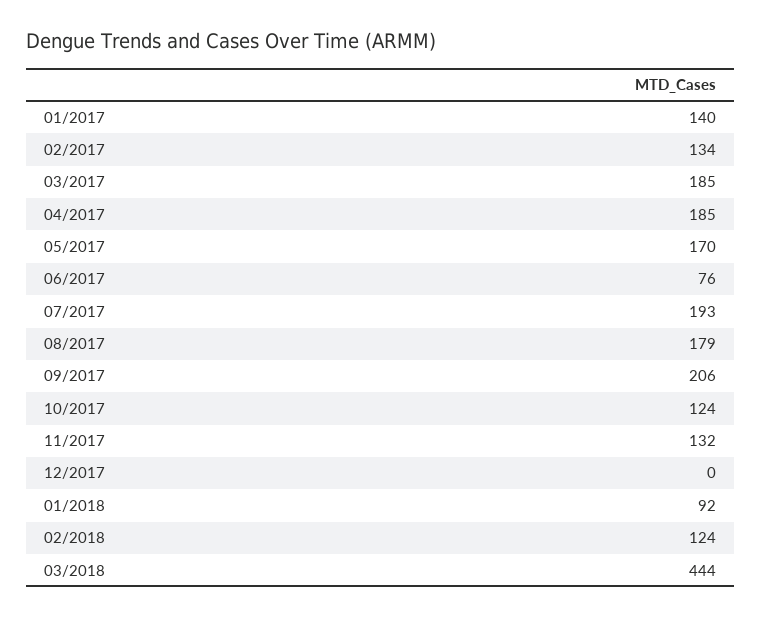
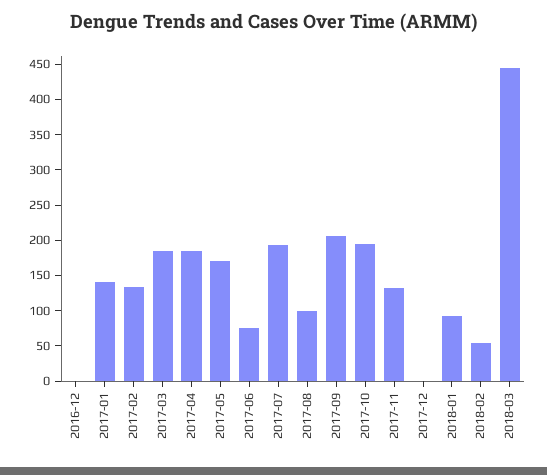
  {
    "01/2017": 140,
    "02/2017": 134,
    "03/2017": 185,
    "04/2017": 185,
    "05/2017": 170,
    "06/2017": 76,
    "07/2017": 193,
-   "08/2017": 179,
+   "08/2017": 100,
    "09/2017": 206,
-   "10/2017": 124,
+   "10/2017": 200,
    "11/2017": 132,
    "12/2017": 0,
    "01/2018": 92,
-   "02/2018": 124,
+   "02/2018": 50,
-   "03/2018": 444
+   "03/2018": 444,
+   "2016-12": 0
  }

